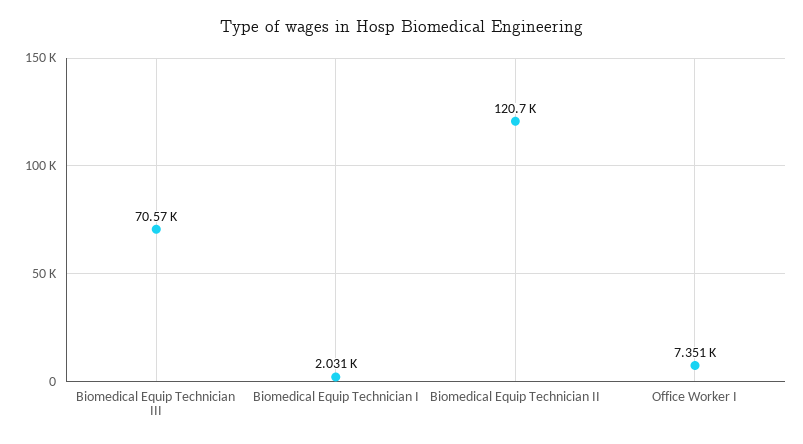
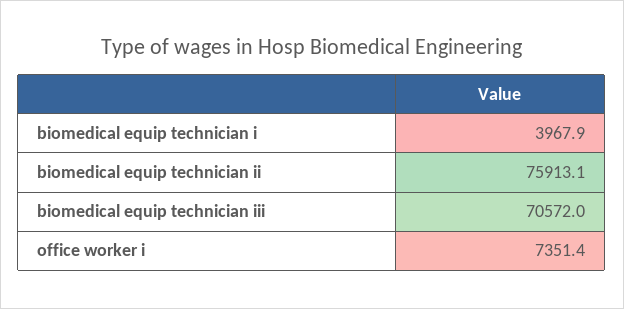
  {
    "Biomedical Equip Technician III": 70572,
-   "Biomedical Equip Technician I": 2031,
+   "Biomedical Equip Technician I": 3967.9,
-   "Biomedical Equip Technician II": 120700,
+   "Biomedical Equip Technician II": 75913.1,
    "Office Worker I": 7351.4
  }

